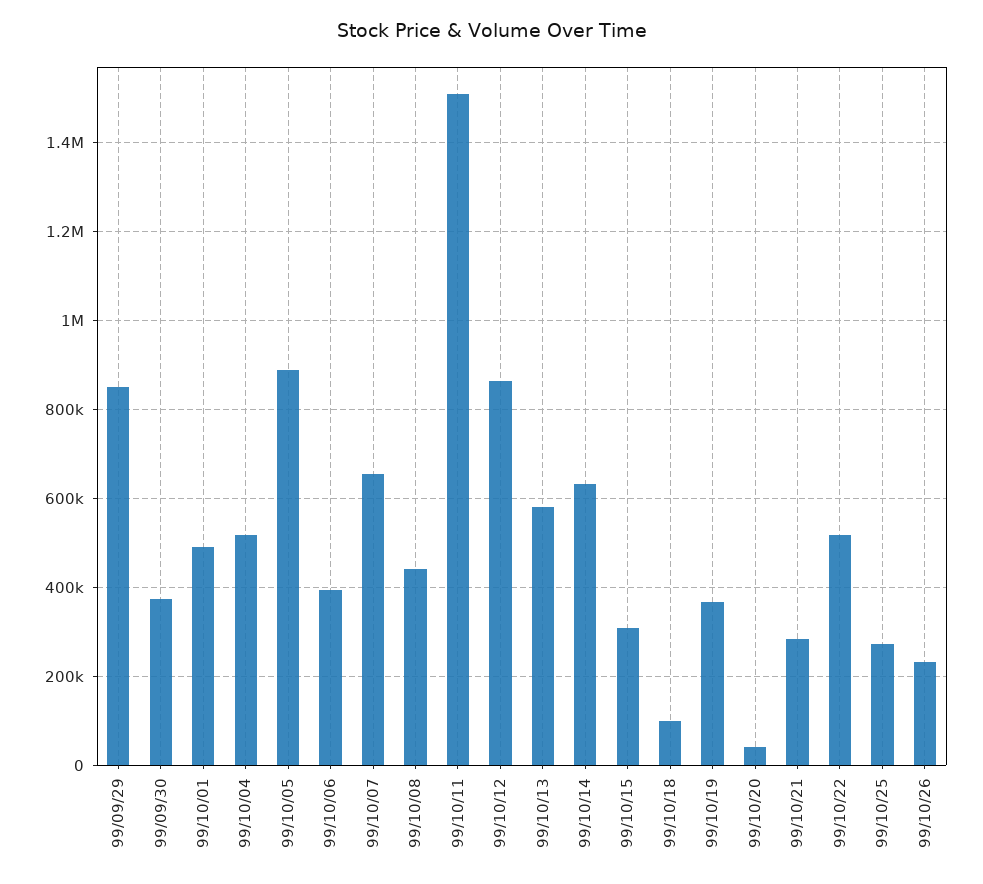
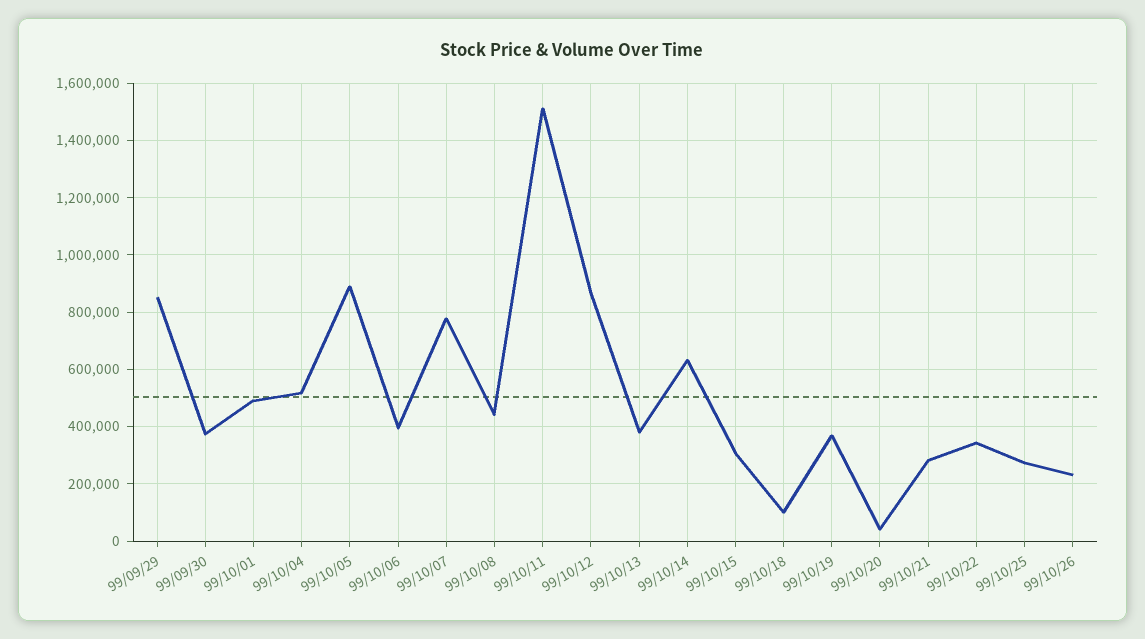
  {
    "99/09/29": 860000,
    "99/09/30": 380000,
    "99/10/01": 500000,
    "99/10/04": 520000,
    "99/10/05": 880000,
    "99/10/06": 400000,
-   "99/10/07": 660000,
+   "99/10/07": 775000,
    "99/10/08": 440000,
    "99/10/11": 1520000,
    "99/10/12": 860000,
-   "99/10/13": 580000,
+   "99/10/13": 375000,
    "99/10/14": 640000,
    "99/10/15": 300000,
    "99/10/18": 100000,
    "99/10/19": 360000,
    "99/10/20": 40000,
    "99/10/21": 280000,
-   "99/10/22": 520000,
+   "99/10/22": 350000,
    "99/10/25": 280000,
    "99/10/26": 240000
  }

